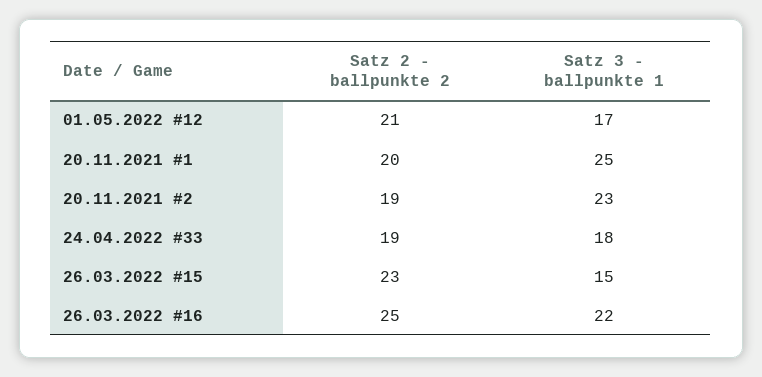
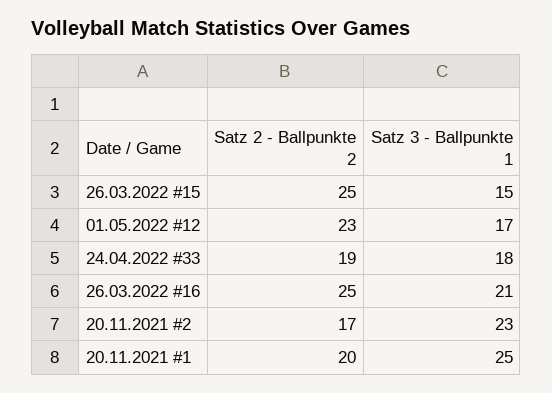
  {
    "Satz 2 - ballpunkte 2": {
-     "01.05.2022 #12": 21,
+     "01.05.2022 #12": 23,
      "20.11.2021 #1": 20,
-     "20.11.2021 #2": 19,
+     "20.11.2021 #2": 17,
      "24.04.2022 #33": 19,
-     "26.03.2022 #15": 23,
+     "26.03.2022 #15": 25,
      "26.03.2022 #16": 25
    },
    "Satz 3 - ballpunkte 1": {
      "01.05.2022 #12": 17,
      "20.11.2021 #1": 25,
      "20.11.2021 #2": 23,
      "24.04.2022 #33": 18,
      "26.03.2022 #15": 15,
-     "26.03.2022 #16": 22
+     "26.03.2022 #16": 21
    }
  }

